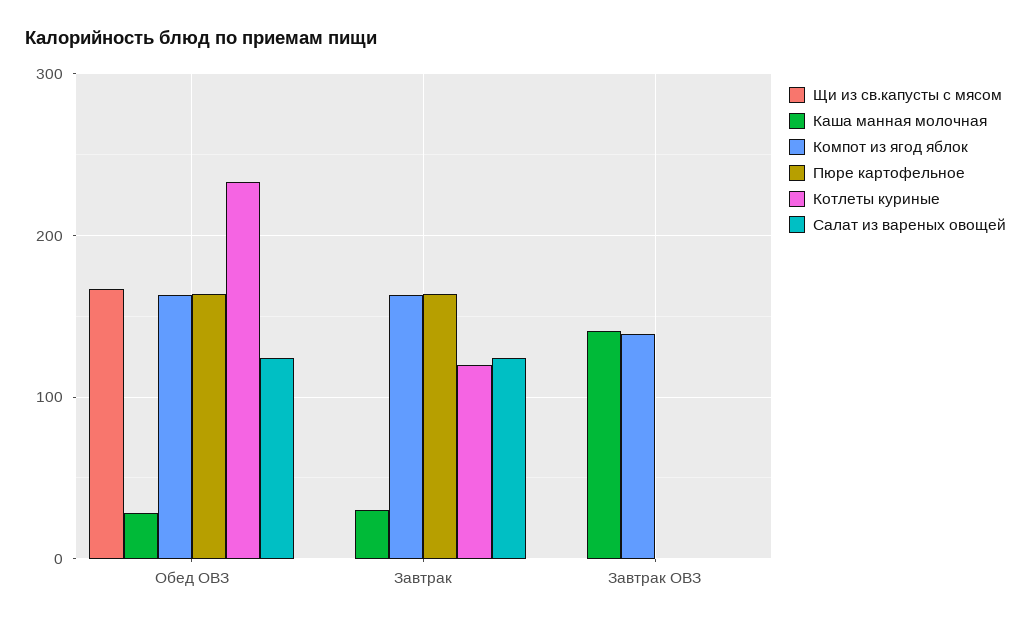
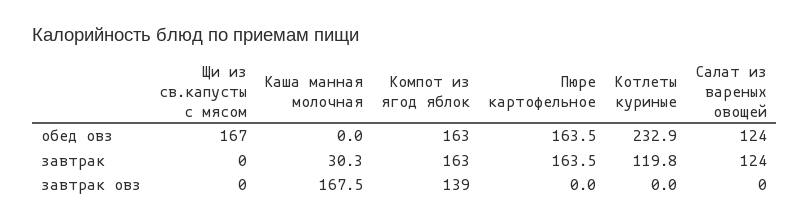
  {
    "Щи из св.капусты с мясом": {
      "Обед ОВЗ": 167,
      "Завтрак": 0,
      "Завтрак ОВЗ": 0
    },
    "Каша манная молочная": {
-     "Обед ОВЗ": 30,
+     "Обед ОВЗ": 0,
      "Завтрак": 30.3,
-     "Завтрак ОВЗ": 140
+     "Завтрак ОВЗ": 167.5
    },
    "Компот из ягод яблок": {
      "Обед ОВЗ": 163,
      "Завтрак": 163,
      "Завтрак ОВЗ": 139
    },
    "Пюре картофельное": {
      "Обед ОВЗ": 163.5,
      "Завтрак": 163.5,
      "Завтрак ОВЗ": 0
    },
    "Котлеты куриные": {
      "Обед ОВЗ": 232.9,
      "Завтрак": 119.8,
      "Завтрак ОВЗ": 0
    },
    "Салат из вареных овощей": {
      "Обед ОВЗ": 124,
      "Завтрак": 124,
      "Завтрак ОВЗ": 0
    }
  }

